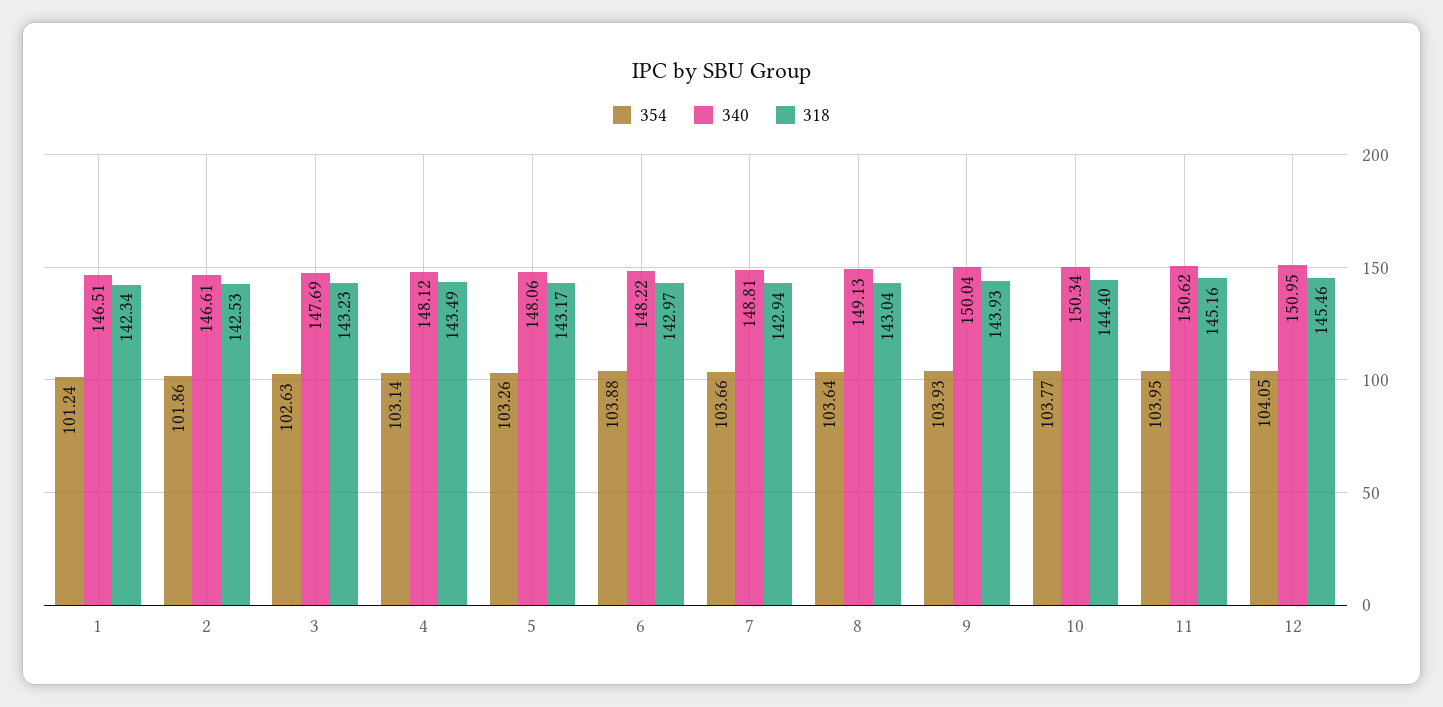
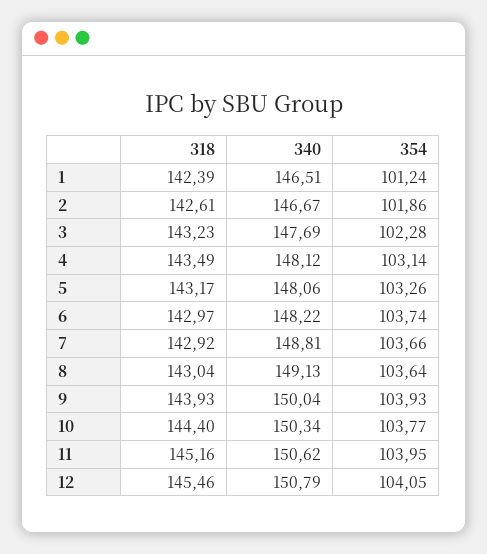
  {
    "354": {
      "1": 101.24,
      "2": 101.86,
-     "3": 102.63,
+     "3": 102.28,
      "4": 103.14,
      "5": 103.26,
-     "6": 103.88,
+     "6": 103.74,
      "7": 103.66,
      "8": 103.64,
      "9": 103.93,
      "10": 103.77,
      "11": 103.95,
      "12": 104.05
    },
    "340": {
      "1": 146.51,
-     "2": 146.61,
+     "2": 146.67,
      "3": 147.69,
      "4": 148.12,
      "5": 148.06,
      "6": 148.22,
      "7": 148.81,
      "8": 149.13,
      "9": 150.04,
      "10": 150.34,
      "11": 150.62,
-     "12": 150.95
+     "12": 150.79
    },
    "318": {
-     "1": 142.34,
+     "1": 142.39,
-     "2": 142.53,
+     "2": 142.61,
      "3": 143.23,
      "4": 143.49,
      "5": 143.17,
      "6": 142.97,
-     "7": 142.94,
+     "7": 142.92,
      "8": 143.04,
      "9": 143.93,
      "10": 144.4,
      "11": 145.16,
      "12": 145.46
    }
  }

